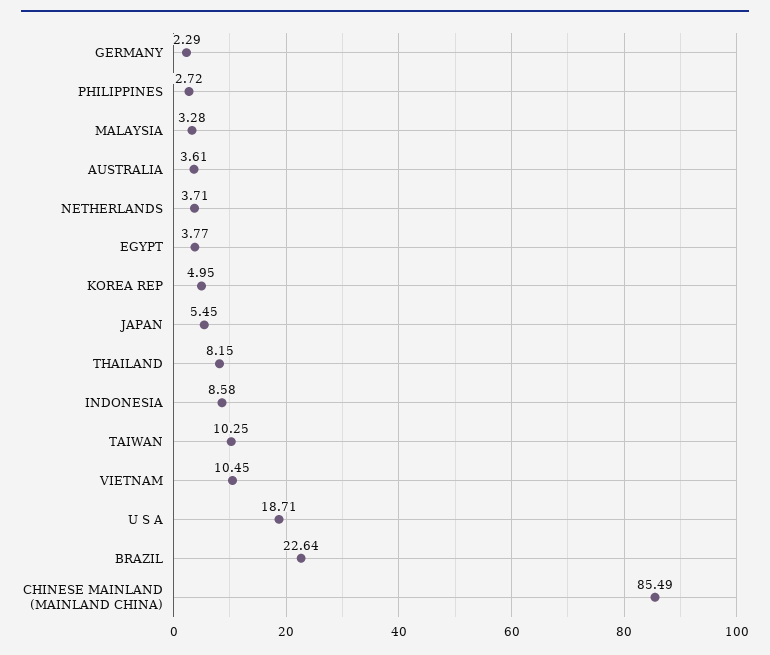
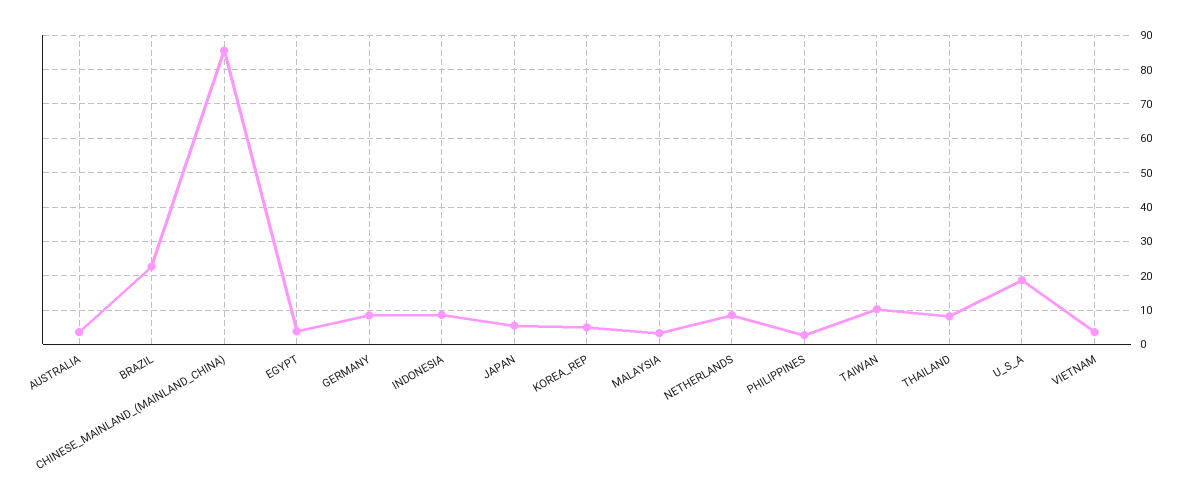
  {
-   "GERMANY": 2.29,
+   "GERMANY": 8,
    "PHILIPPINES": 2.72,
    "MALAYSIA": 3.28,
    "AUSTRALIA": 3.61,
-   "NETHERLANDS": 3.71,
+   "NETHERLANDS": 8,
    "EGYPT": 3.77,
    "KOREA REP": 4.95,
    "JAPAN": 5.45,
    "THAILAND": 8.15,
    "INDONESIA": 8.58,
    "TAIWAN": 10.25,
-   "VIETNAM": 10.45,
+   "VIETNAM": 4,
    "U S A": 18.71,
    "BRAZIL": 22.64,
    "CHINESE MAINLAND (MAINLAND CHINA)": 85.49
  }

